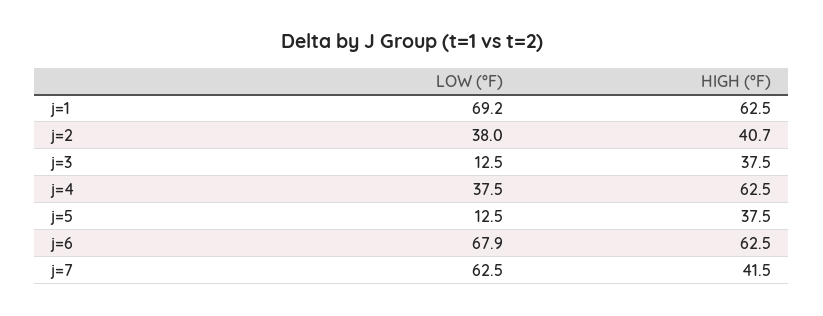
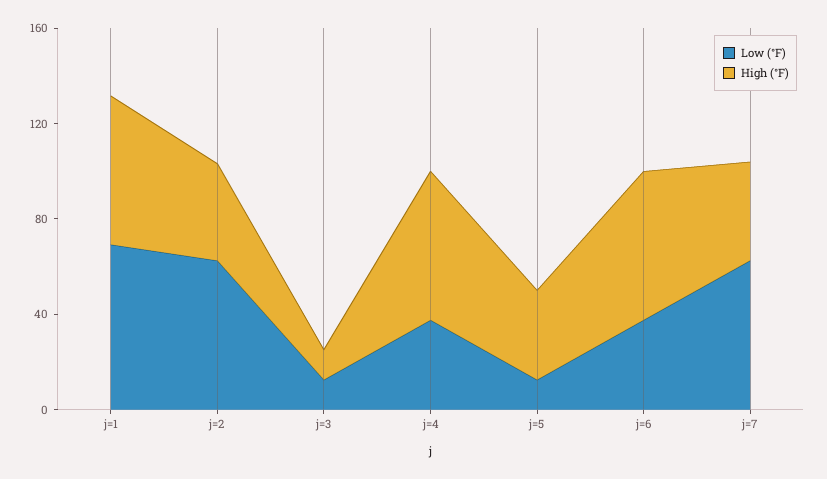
  {
    "LOW (°F)": {
      "j=1": 69.2,
-     "j=2": 38,
+     "j=2": 60,
      "j=3": 12.5,
      "j=4": 37.5,
      "j=5": 12.5,
-     "j=6": 67.9,
+     "j=6": 40,
      "j=7": 62.5
    },
    "HIGH (°F)": {
      "j=1": 62.5,
      "j=2": 40.7,
-     "j=3": 37.5,
+     "j=3": 10,
      "j=4": 62.5,
      "j=5": 37.5,
      "j=6": 62.5,
      "j=7": 41.5
    }
  }

